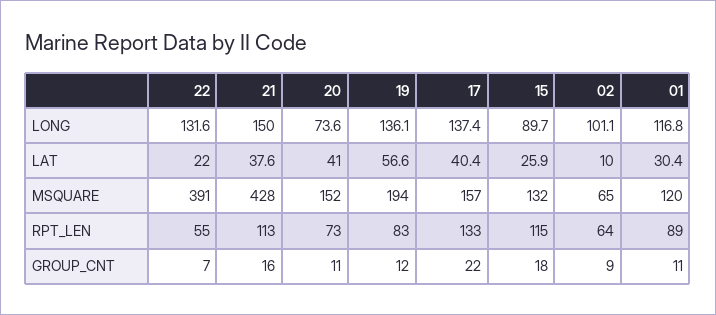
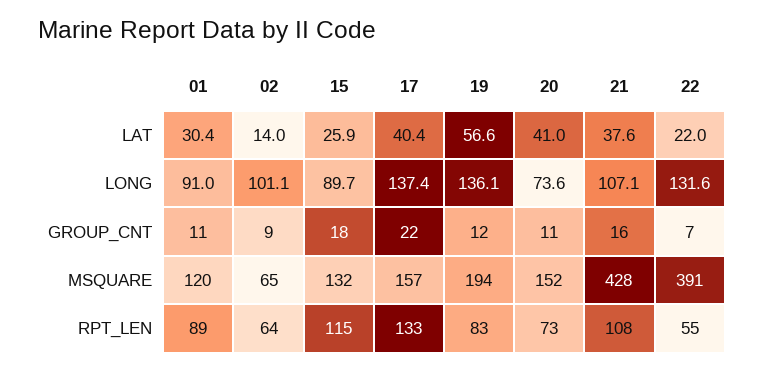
  {
    "22": {
      "LONG": 131.6,
      "LAT": 22,
      "MSQUARE": 391,
      "RPT_LEN": 55,
      "GROUP_CNT": 7
    },
    "21": {
-     "LONG": 150,
+     "LONG": 107.1,
      "LAT": 37.6,
      "MSQUARE": 428,
-     "RPT_LEN": 113,
+     "RPT_LEN": 108,
      "GROUP_CNT": 16
    },
    "20": {
      "LONG": 73.6,
      "LAT": 41,
      "MSQUARE": 152,
      "RPT_LEN": 73,
      "GROUP_CNT": 11
    },
    "19": {
      "LONG": 136.1,
      "LAT": 56.6,
      "MSQUARE": 194,
      "RPT_LEN": 83,
      "GROUP_CNT": 12
    },
    "17": {
      "LONG": 137.4,
      "LAT": 40.4,
      "MSQUARE": 157,
      "RPT_LEN": 133,
      "GROUP_CNT": 22
    },
    "15": {
      "LONG": 89.7,
      "LAT": 25.9,
      "MSQUARE": 132,
      "RPT_LEN": 115,
      "GROUP_CNT": 18
    },
    "02": {
      "LONG": 101.1,
-     "LAT": 10,
+     "LAT": 14,
      "MSQUARE": 65,
      "RPT_LEN": 64,
      "GROUP_CNT": 9
    },
    "01": {
-     "LONG": 116.8,
+     "LONG": 91,
      "LAT": 30.4,
      "MSQUARE": 120,
      "RPT_LEN": 89,
      "GROUP_CNT": 11
    }
  }

